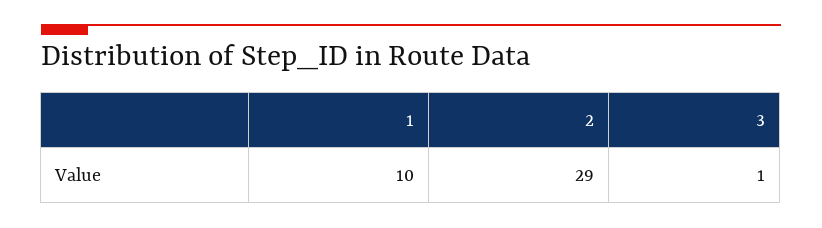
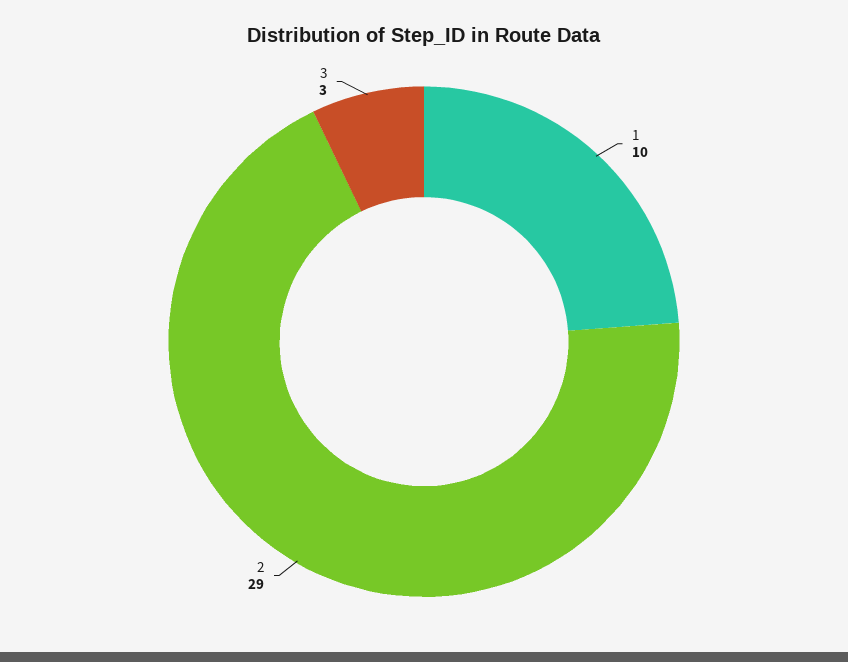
  {
    "1": 10,
    "2": 29,
-   "3": 1
+   "3": 3
  }

